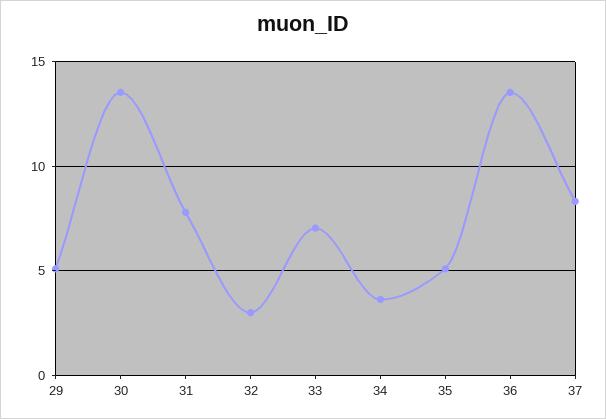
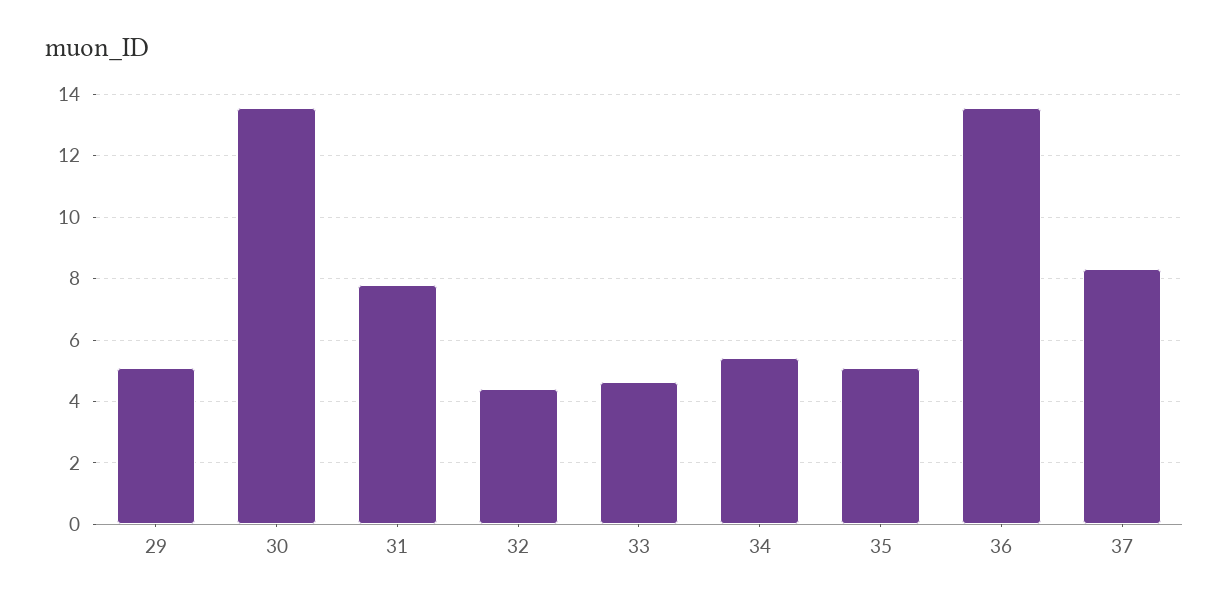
  {
    "29": 5,
    "30": 13.6,
    "31": 7.8,
-   "32": 3,
+   "32": 4.4,
-   "33": 7,
+   "33": 4.6,
-   "34": 3.5,
+   "34": 5.4,
    "35": 5,
    "36": 13.6,
    "37": 8.4
  }

